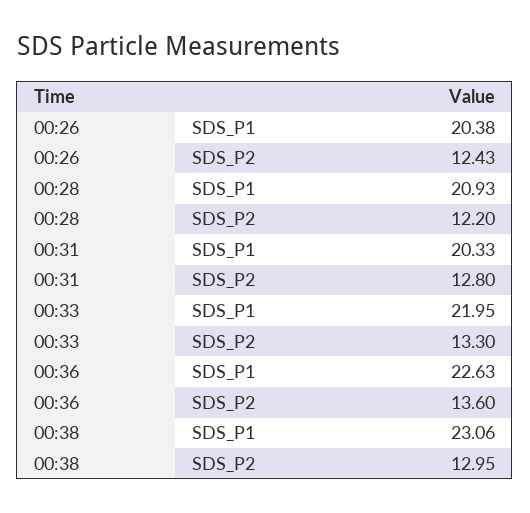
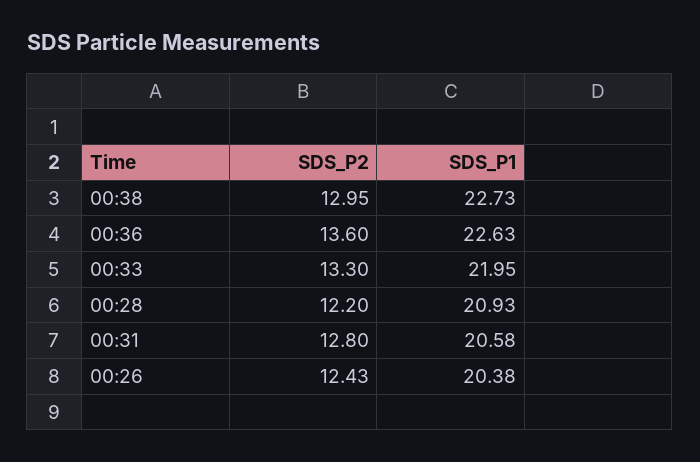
  {
    "00:26": {
      "SDS_P1": 20.38,
      "SDS_P2": 12.43
    },
    "00:28": {
      "SDS_P1": 20.93,
      "SDS_P2": 12.2
    },
    "00:31": {
-     "SDS_P1": 20.33,
+     "SDS_P1": 20.58,
      "SDS_P2": 12.8
    },
    "00:33": {
      "SDS_P1": 21.95,
      "SDS_P2": 13.3
    },
    "00:36": {
      "SDS_P1": 22.63,
      "SDS_P2": 13.6
    },
    "00:38": {
-     "SDS_P1": 23.06,
+     "SDS_P1": 22.73,
      "SDS_P2": 12.95
    }
  }

